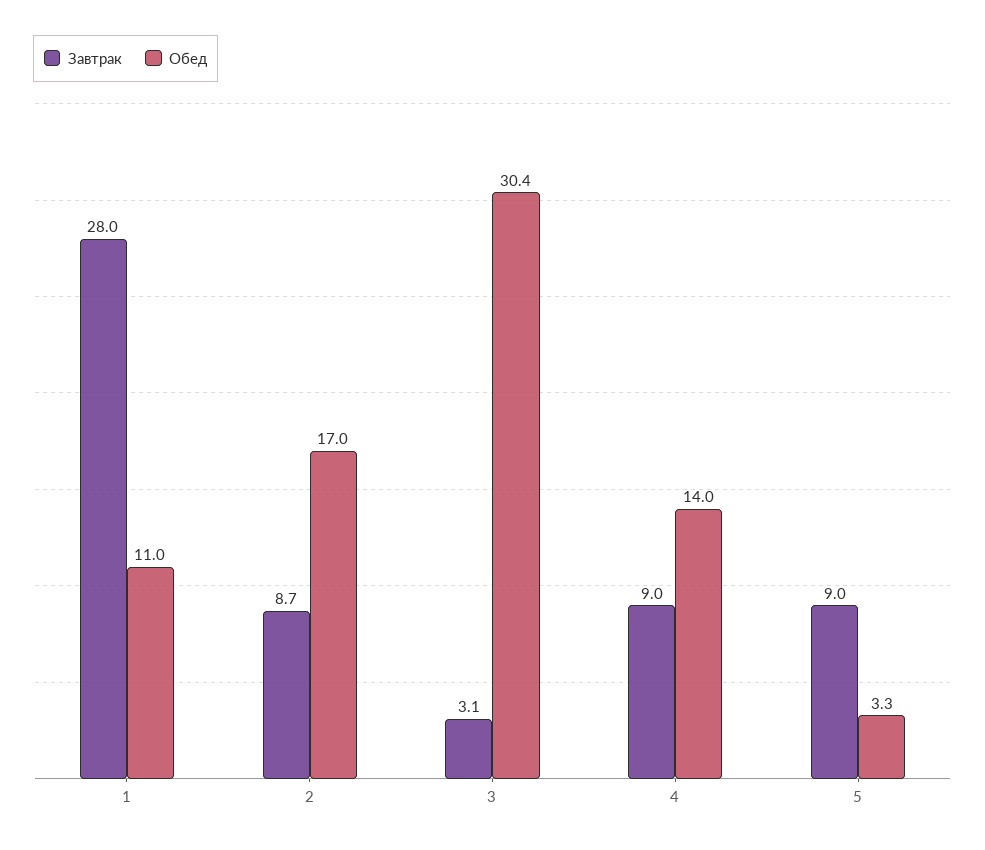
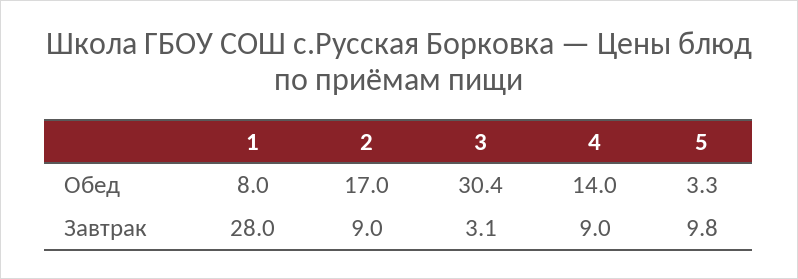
  {
    "Завтрак": {
      "1": 28,
-     "2": 8.7,
+     "2": 9,
      "3": 3.1,
      "4": 9,
-     "5": 9
+     "5": 9.8
    },
    "Обед": {
-     "1": 11,
+     "1": 8,
      "2": 17,
      "3": 30.4,
      "4": 14,
      "5": 3.3
    }
  }

